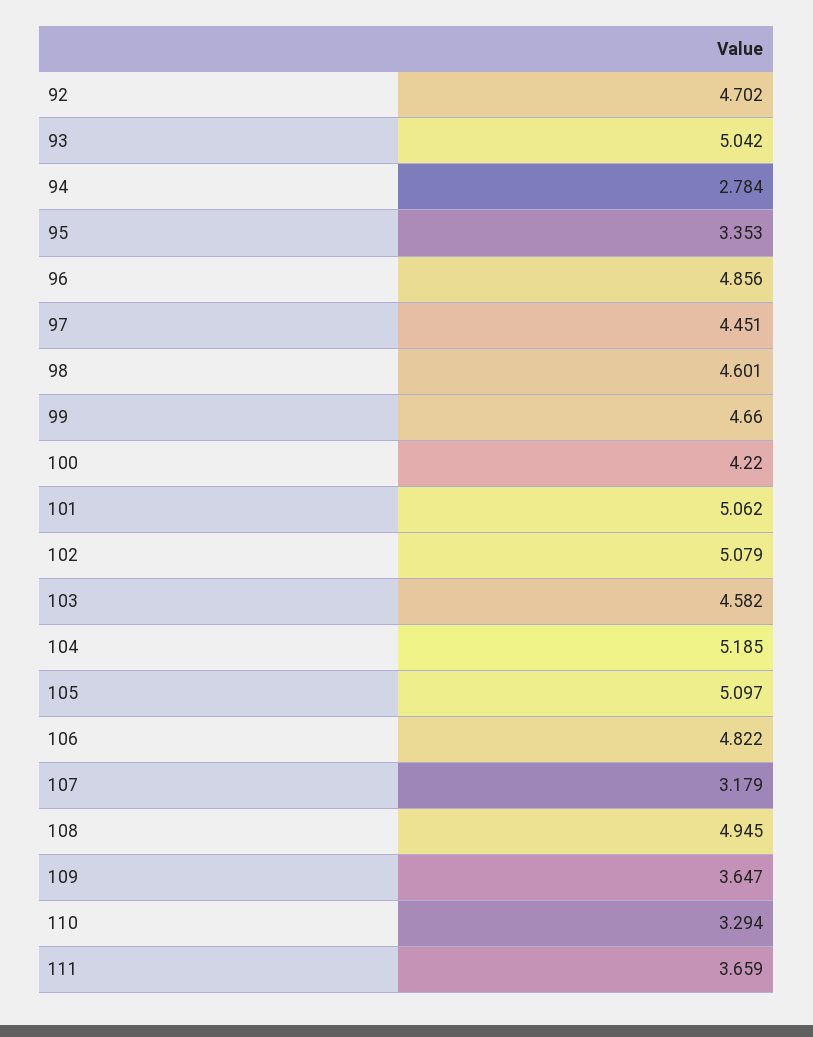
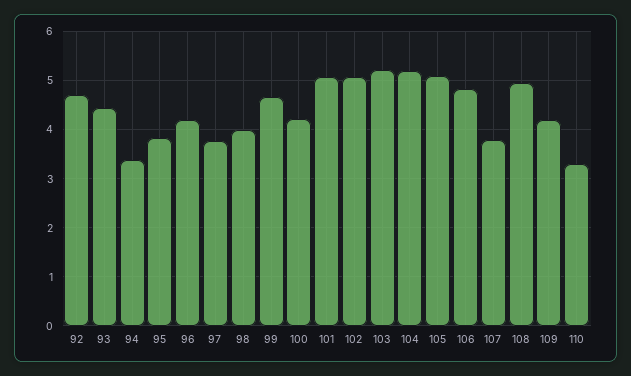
  {
    "92": 4.702,
-   "93": 5.042,
+   "93": 4.4,
-   "94": 2.784,
+   "94": 3.4,
-   "95": 3.353,
+   "95": 3.8,
-   "96": 4.856,
+   "96": 4.2,
-   "97": 4.451,
+   "97": 3.8,
-   "98": 4.601,
+   "98": 4,
    "99": 4.66,
    "100": 4.22,
    "101": 5.062,
    "102": 5.079,
-   "103": 4.582,
+   "103": 5.2,
    "104": 5.185,
    "105": 5.097,
    "106": 4.822,
-   "107": 3.179,
+   "107": 3.8,
    "108": 4.945,
-   "109": 3.647,
+   "109": 4.2,
-   "110": 3.294,
+   "110": 3.294
-   "111": 3.659
  }

